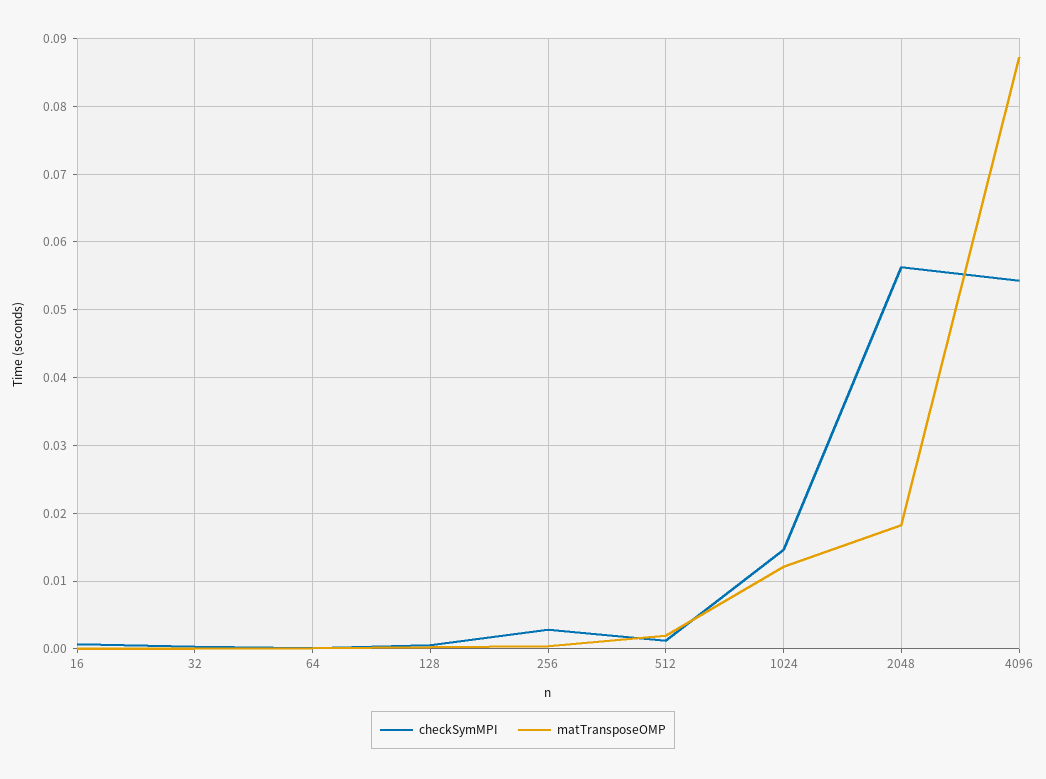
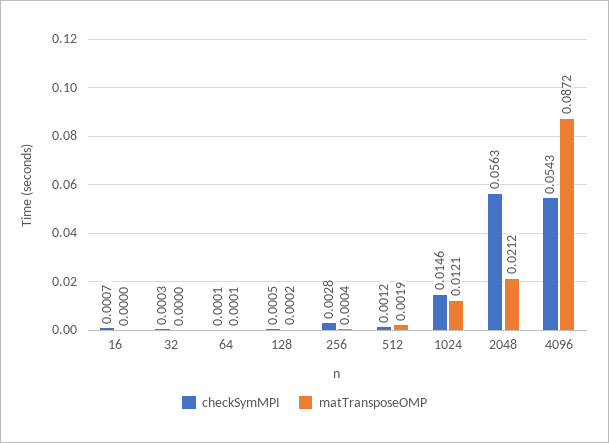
  {
    "checkSymMPI": {
      "16": 0.0007,
      "32": 0.0003,
      "64": 0.0001,
      "128": 0.0005,
      "256": 0.0028,
      "512": 0.0012,
      "1024": 0.0146,
      "2048": 0.0563,
      "4096": 0.0543
    },
    "matTransposeOMP": {
      "16": 0,
      "32": 0,
      "64": 0.0001,
      "128": 0.0002,
      "256": 0.0004,
      "512": 0.0019,
      "1024": 0.0121,
-     "2048": 0.018,
+     "2048": 0.0212,
      "4096": 0.0872
    }
  }

